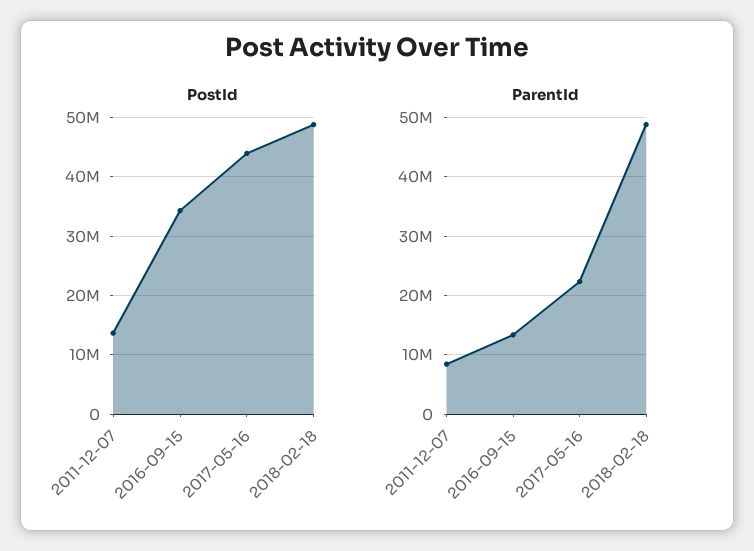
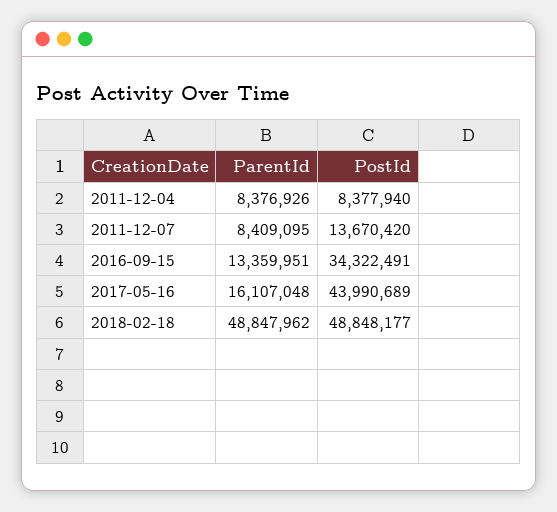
  {
    "PostId": {
      "2011-12-07": 13670420,
      "2016-09-15": 34322491,
      "2017-05-16": 43990689,
-     "2018-02-18": 48848177
+     "2018-02-18": 48848177,
+     "2011-12-04": 8377940
    },
    "ParentId": {
      "2011-12-07": 8409095,
      "2016-09-15": 13359951,
-     "2017-05-16": 22000000,
+     "2017-05-16": 16107048,
-     "2018-02-18": 48847962
+     "2018-02-18": 48847962,
+     "2011-12-04": 8376926
    }
  }

